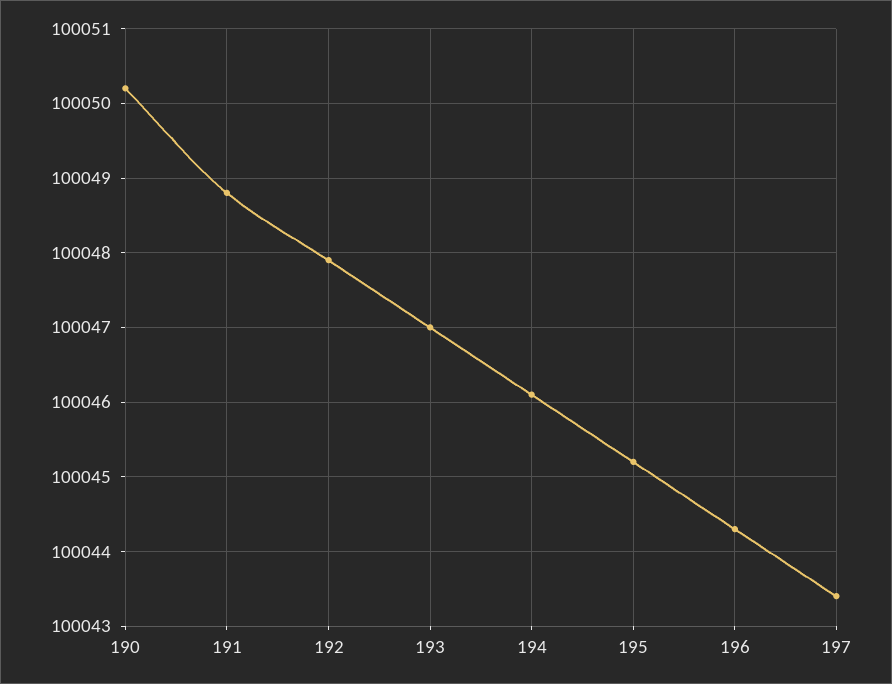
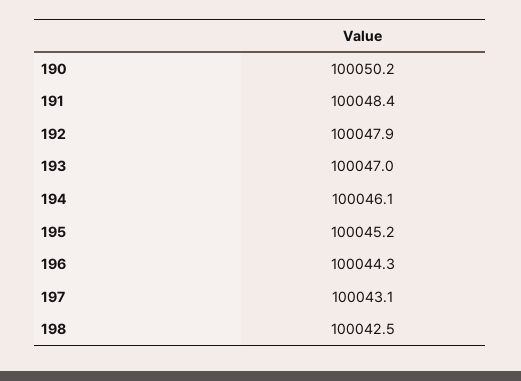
  {
    "190": 100050.2,
-   "191": 100048.8,
+   "191": 100048.4,
    "192": 100047.9,
    "193": 100047,
    "194": 100046.1,
    "195": 100045.2,
    "196": 100044.3,
-   "197": 100043.4
+   "197": 100043.1,
+   "198": 100042.5
  }

